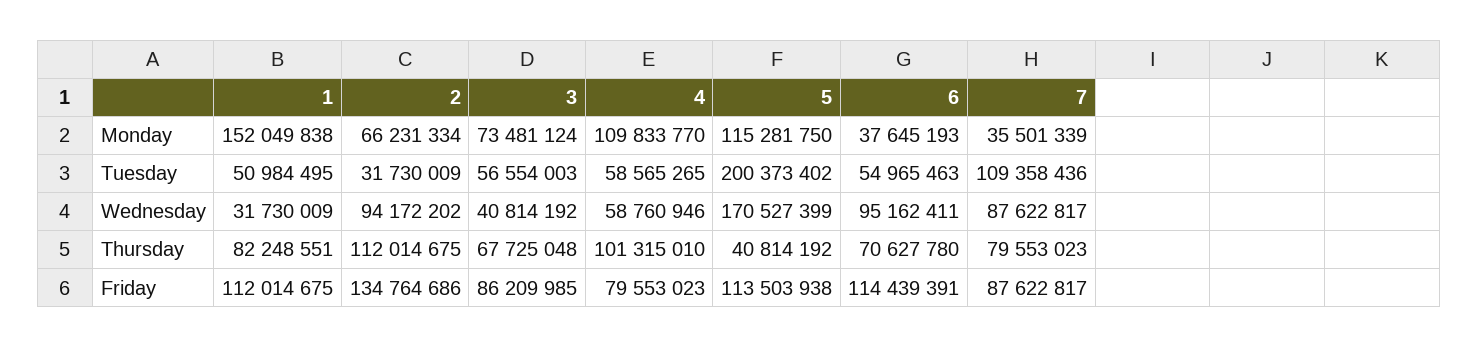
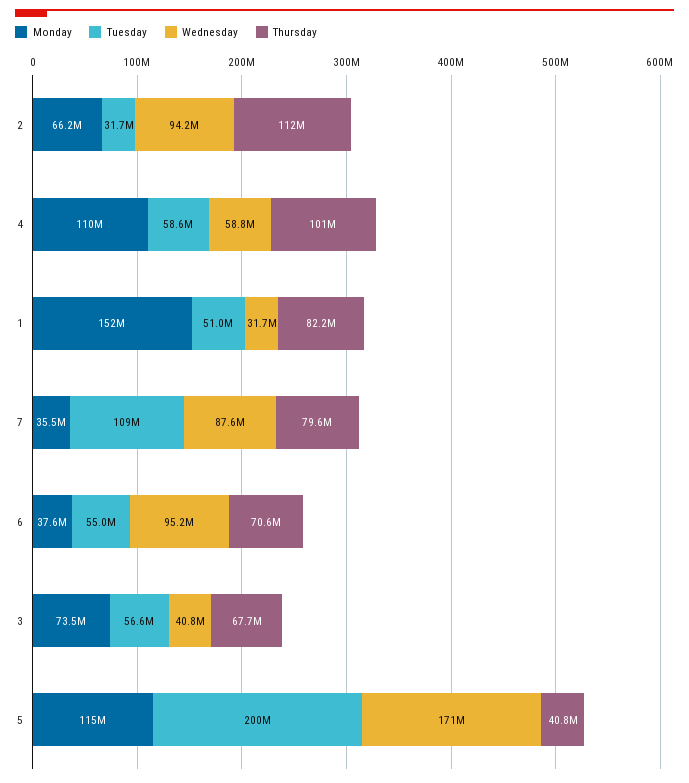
  {
    "Monday": {
      "1": 152049838,
      "2": 66231334,
      "3": 73481124,
      "4": 109833770,
      "5": 115281750,
      "6": 37645193,
      "7": 35501339
    },
    "Tuesday": {
      "1": 50984495,
      "2": 31730009,
      "3": 56554003,
      "4": 58565265,
      "5": 200373402,
      "6": 54965463,
      "7": 109358436
    },
    "Wednesday": {
      "1": 31730009,
      "2": 94172202,
      "3": 40814192,
      "4": 58760946,
      "5": 170527399,
      "6": 95162411,
      "7": 87622817
    },
    "Thursday": {
      "1": 82248551,
      "2": 112014675,
      "3": 67725048,
      "4": 101315010,
      "5": 40814192,
      "6": 70627780,
      "7": 79553023
-   },
+   }
-   "Friday": {
-     "1": 112014675,
-     "2": 134764686,
-     "3": 86209985,
-     "4": 79553023,
-     "5": 113503938,
-     "6": 114439391,
-     "7": 87622817
-   }
  }

